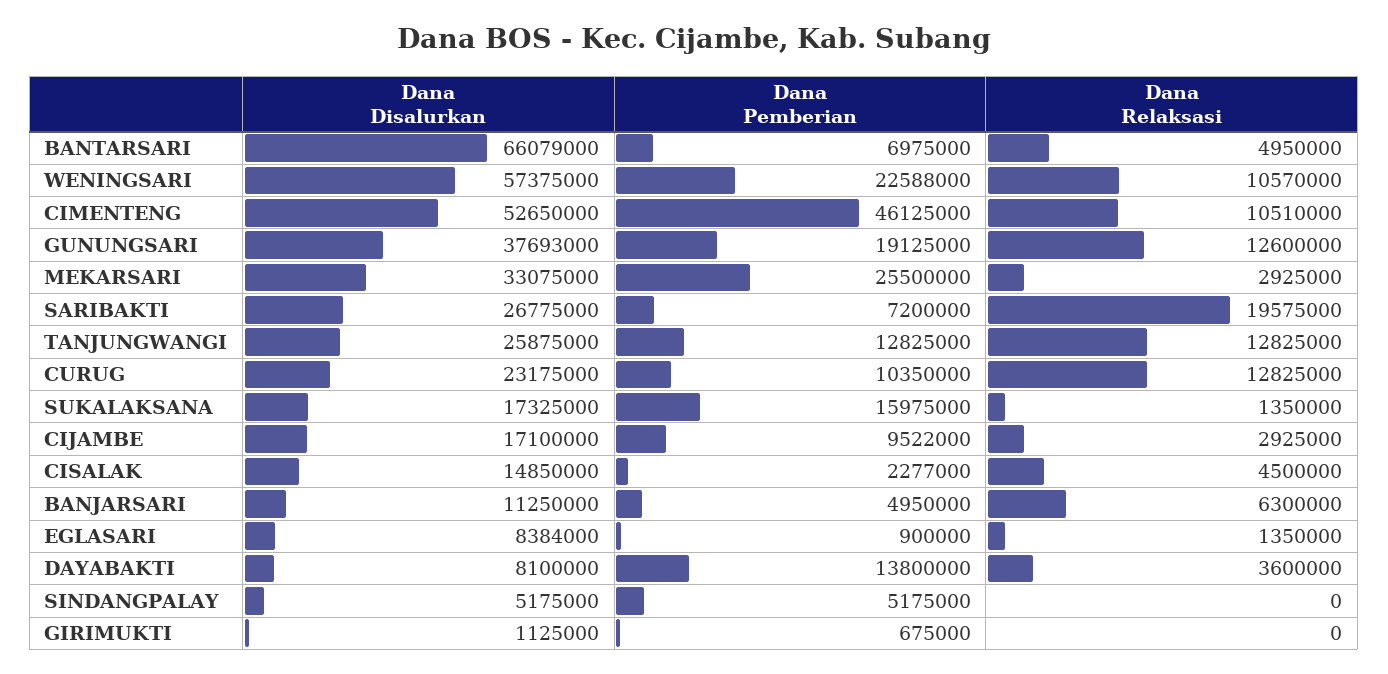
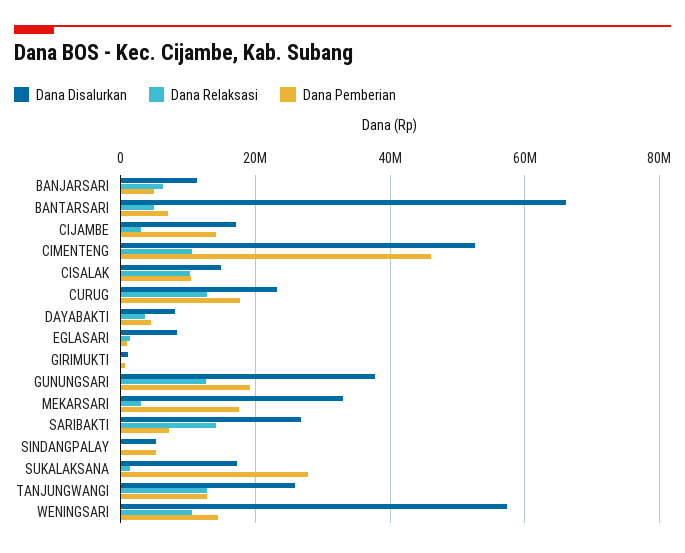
  {
    "Dana Disalurkan": {
      "BANTARSARI": 66079000,
      "WENINGSARI": 57375000,
      "CIMENTENG": 52650000,
      "GUNUNGSARI": 37693000,
      "MEKARSARI": 33075000,
      "SARIBAKTI": 26775000,
      "TANJUNGWANGI": 25875000,
      "CURUG": 23175000,
      "SUKALAKSANA": 17325000,
      "CIJAMBE": 17100000,
      "CISALAK": 14850000,
      "BANJARSARI": 11250000,
      "EGLASARI": 8384000,
      "DAYABAKTI": 8100000,
      "SINDANGPALAY": 5175000,
      "GIRIMUKTI": 1125000
    },
    "Dana Pemberian": {
      "BANTARSARI": 6975000,
-     "WENINGSARI": 22588000,
+     "WENINGSARI": 14000000,
      "CIMENTENG": 46125000,
      "GUNUNGSARI": 19125000,
-     "MEKARSARI": 25500000,
+     "MEKARSARI": 18000000,
      "SARIBAKTI": 7200000,
      "TANJUNGWANGI": 12825000,
-     "CURUG": 10350000,
+     "CURUG": 18000000,
-     "SUKALAKSANA": 15975000,
+     "SUKALAKSANA": 28000000,
-     "CIJAMBE": 9522000,
+     "CIJAMBE": 14000000,
-     "CISALAK": 2277000,
+     "CISALAK": 10000000,
      "BANJARSARI": 4950000,
      "EGLASARI": 900000,
-     "DAYABAKTI": 13800000,
+     "DAYABAKTI": 4000000,
      "SINDANGPALAY": 5175000,
      "GIRIMUKTI": 675000
    },
    "Dana Relaksasi": {
      "BANTARSARI": 4950000,
      "WENINGSARI": 10570000,
      "CIMENTENG": 10510000,
      "GUNUNGSARI": 12600000,
      "MEKARSARI": 2925000,
-     "SARIBAKTI": 19575000,
+     "SARIBAKTI": 14000000,
      "TANJUNGWANGI": 12825000,
      "CURUG": 12825000,
      "SUKALAKSANA": 1350000,
      "CIJAMBE": 2925000,
-     "CISALAK": 4500000,
+     "CISALAK": 10000000,
      "BANJARSARI": 6300000,
      "EGLASARI": 1350000,
      "DAYABAKTI": 3600000,
      "SINDANGPALAY": 0,
      "GIRIMUKTI": 0
    }
  }

